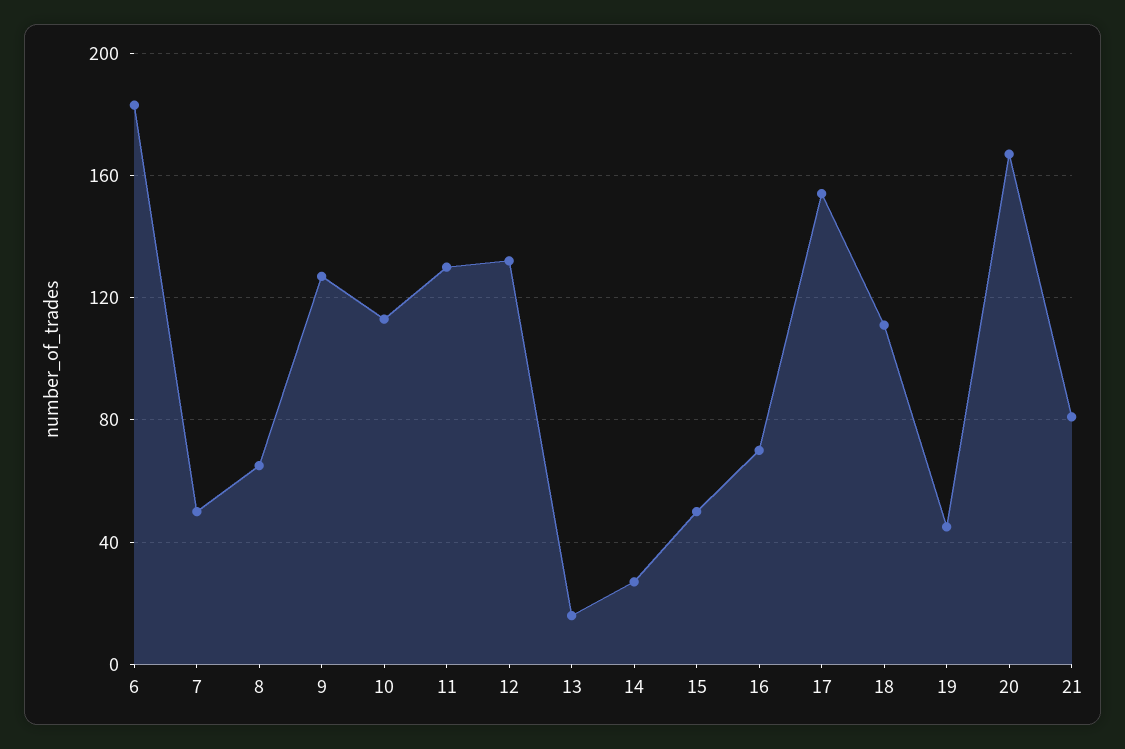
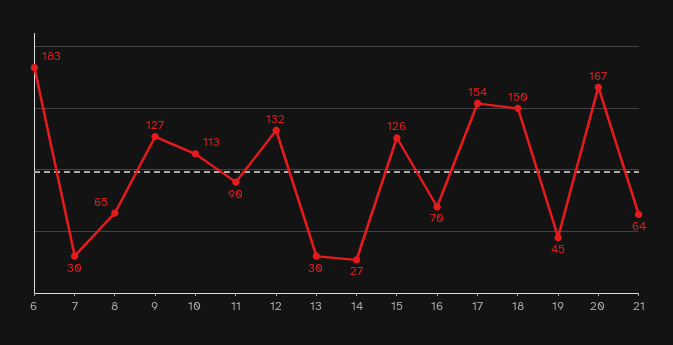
  {
    "6": 183,
-   "7": 50,
+   "7": 30,
    "8": 65,
    "9": 127,
    "10": 113,
-   "11": 130,
+   "11": 90,
    "12": 132,
-   "13": 15,
+   "13": 30,
    "14": 27,
-   "15": 50,
+   "15": 126,
    "16": 70,
    "17": 154,
-   "18": 110,
+   "18": 150,
    "19": 45,
    "20": 167,
-   "21": 80
+   "21": 64
  }

